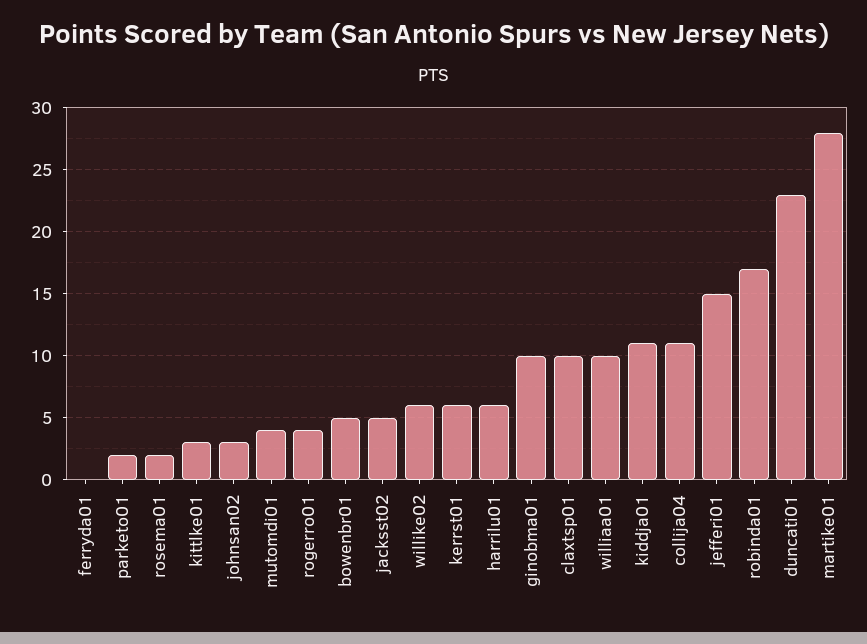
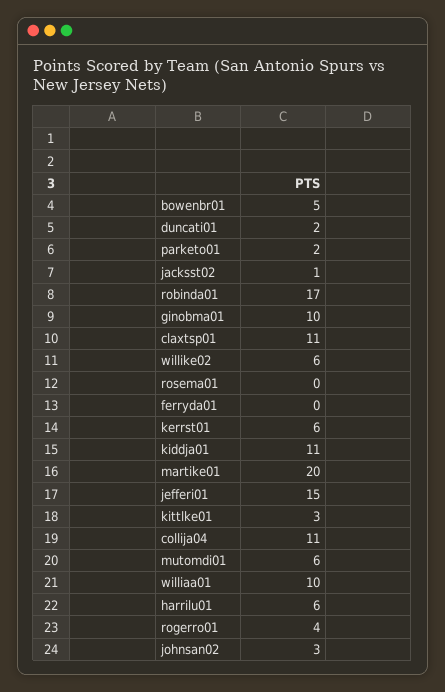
  {
    "ferryda01": 0,
    "parketo01": 2,
-   "rosema01": 2,
+   "rosema01": 0,
    "kittlke01": 3,
    "johnsan02": 3,
-   "mutomdi01": 4,
+   "mutomdi01": 6,
    "rogerro01": 4,
    "bowenbr01": 5,
-   "jacksst02": 5,
+   "jacksst02": 1,
    "willike02": 6,
    "kerrst01": 6,
    "harrilu01": 6,
    "ginobma01": 10,
-   "claxtsp01": 10,
+   "claxtsp01": 11,
    "williaa01": 10,
    "kiddja01": 11,
    "collija04": 11,
    "jefferi01": 15,
    "robinda01": 17,
-   "duncati01": 23,
+   "duncati01": 2,
-   "martike01": 28
+   "martike01": 20
  }

